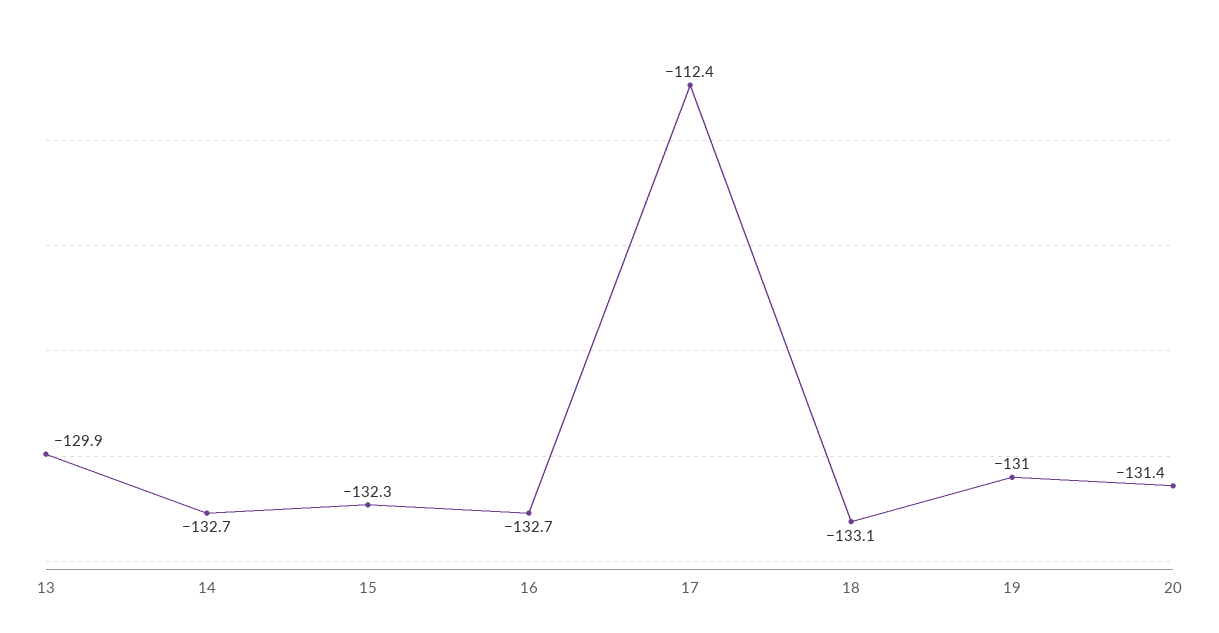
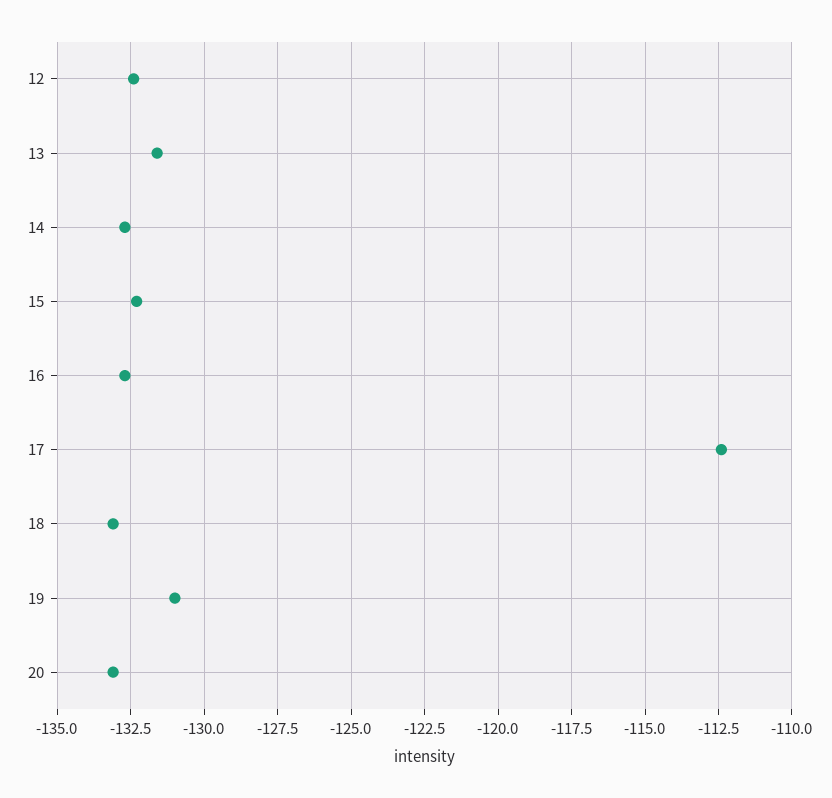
  {
-   "13": -129.9,
+   "13": -131.5,
    "14": -132.7,
    "15": -132.3,
    "16": -132.7,
    "17": -112.4,
    "18": -133.1,
    "19": -131,
-   "20": -131.4
+   "20": -133,
+   "12": -132.5
  }

